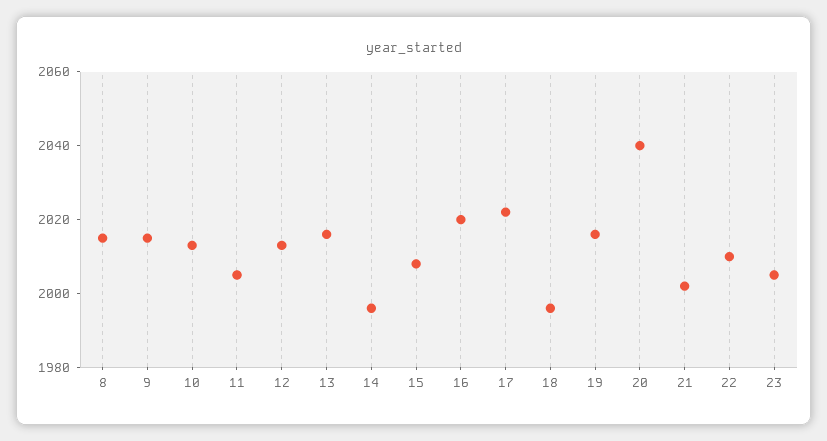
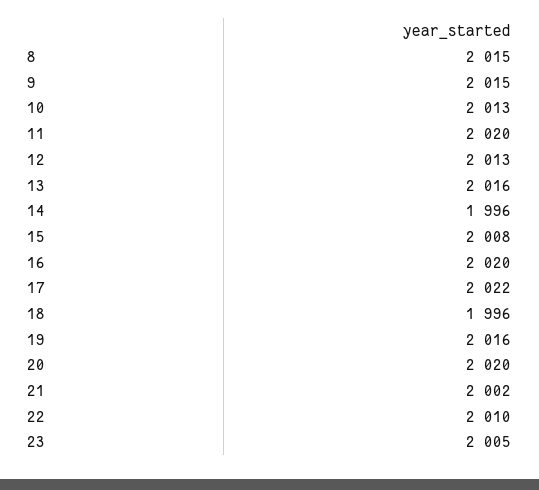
  {
    "8": 2015,
    "9": 2015,
    "10": 2013,
-   "11": 2005,
+   "11": 2020,
    "12": 2013,
    "13": 2016,
    "14": 1996,
    "15": 2008,
    "16": 2020,
    "17": 2022,
    "18": 1996,
    "19": 2016,
-   "20": 2040,
+   "20": 2020,
    "21": 2002,
    "22": 2010,
    "23": 2005
  }

